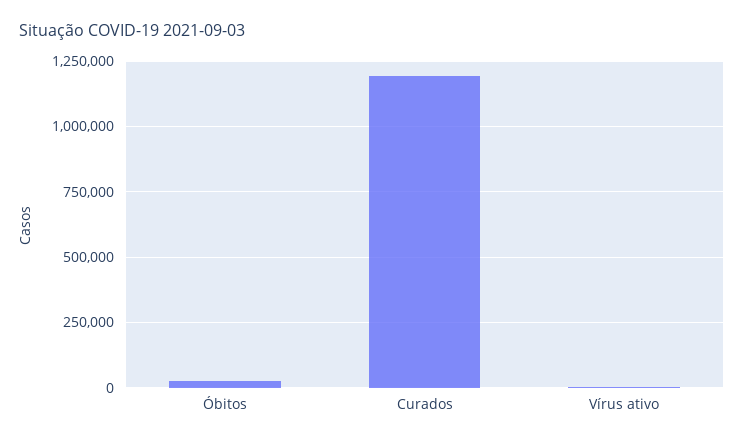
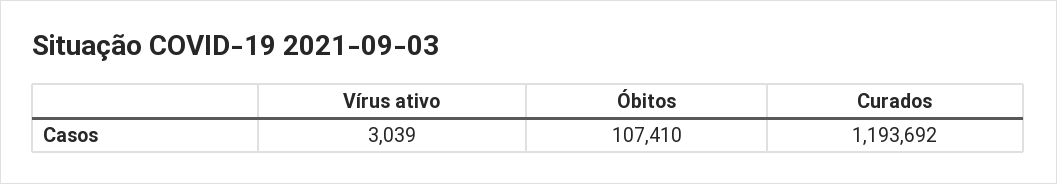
  {
-   "Óbitos": 25000,
+   "Óbitos": 107410,
    "Curados": 1193692,
    "Vírus ativo": 3039
  }

